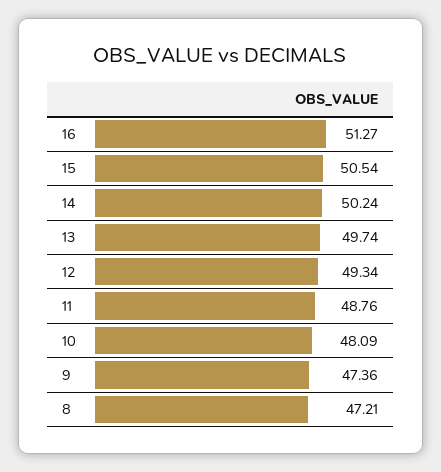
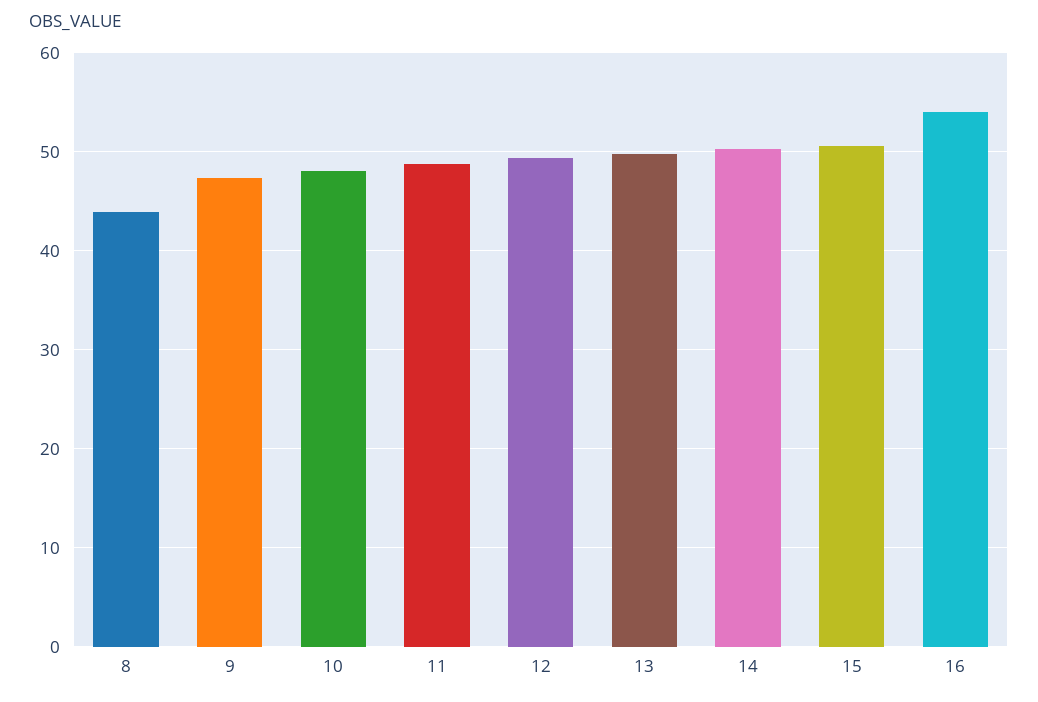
  {
-   "16": 51.27,
+   "16": 54,
    "15": 50.54,
    "14": 50.24,
    "13": 49.74,
    "12": 49.34,
    "11": 48.76,
    "10": 48.09,
    "9": 47.36,
-   "8": 47.21
+   "8": 44
  }

